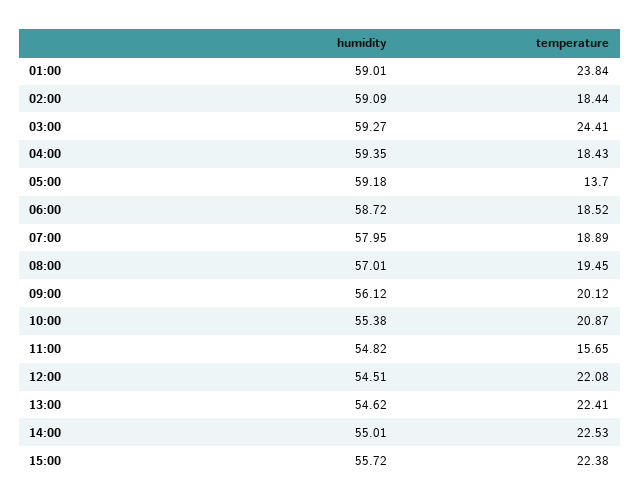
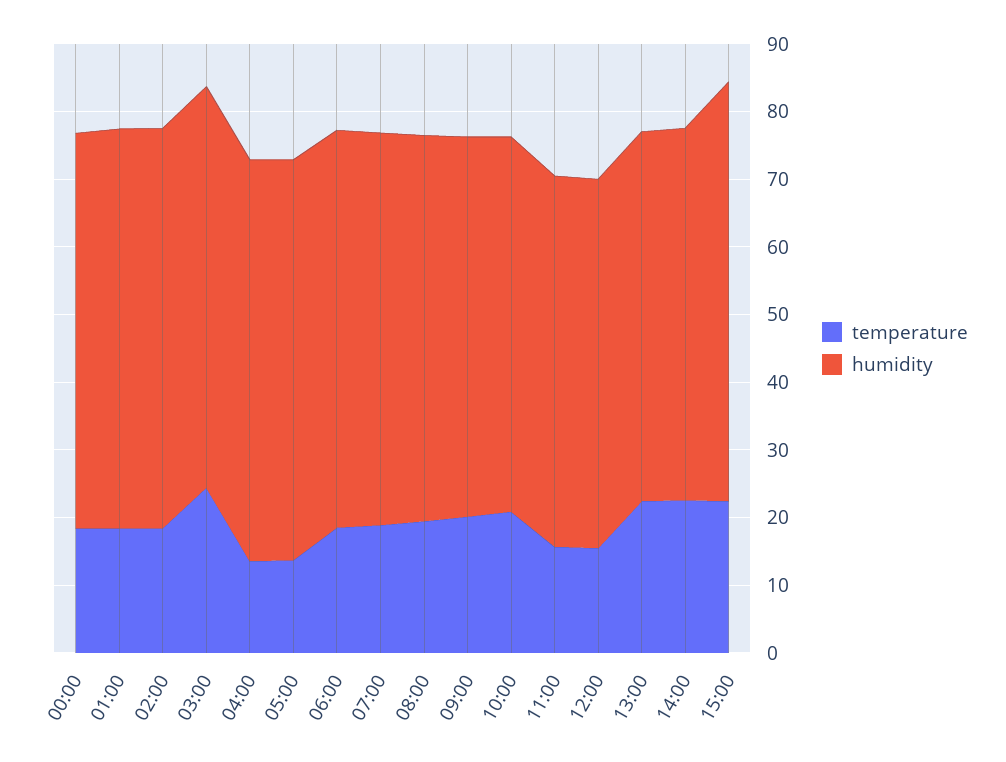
  {
    "humidity": {
      "01:00": 59.01,
      "02:00": 59.09,
      "03:00": 59.27,
      "04:00": 59.35,
      "05:00": 59.18,
      "06:00": 58.72,
      "07:00": 57.95,
      "08:00": 57.01,
      "09:00": 56.12,
      "10:00": 55.38,
      "11:00": 54.82,
      "12:00": 54.51,
      "13:00": 54.62,
      "14:00": 55.01,
-     "15:00": 55.72
+     "15:00": 62,
+     "00:00": 58
    },
    "temperature": {
-     "01:00": 23.84,
+     "01:00": 18,
      "02:00": 18.44,
      "03:00": 24.41,
-     "04:00": 18.43,
+     "04:00": 14,
      "05:00": 13.7,
      "06:00": 18.52,
      "07:00": 18.89,
      "08:00": 19.45,
      "09:00": 20.12,
      "10:00": 20.87,
      "11:00": 15.65,
-     "12:00": 22.08,
+     "12:00": 16,
      "13:00": 22.41,
      "14:00": 22.53,
-     "15:00": 22.38
+     "15:00": 22.38,
+     "00:00": 18
    }
  }

